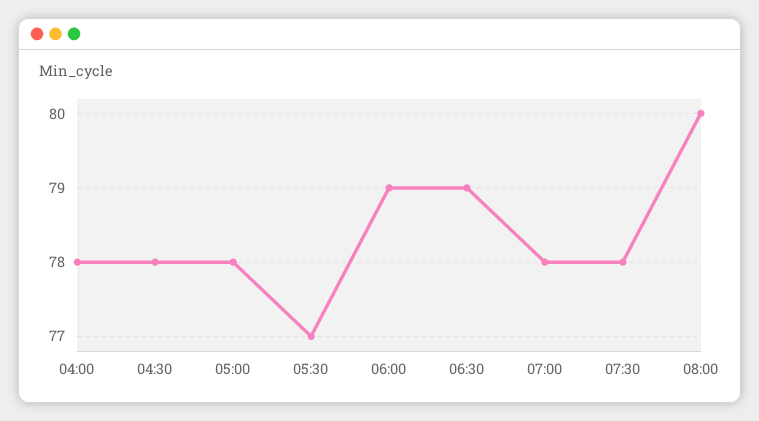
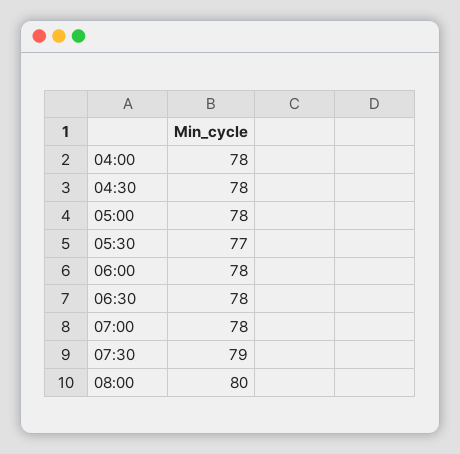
  {
    "04:00": 78,
    "04:30": 78,
    "05:00": 78,
    "05:30": 77,
-   "06:00": 79,
+   "06:00": 78,
-   "06:30": 79,
+   "06:30": 78,
    "07:00": 78,
-   "07:30": 78,
+   "07:30": 79,
    "08:00": 80
  }

